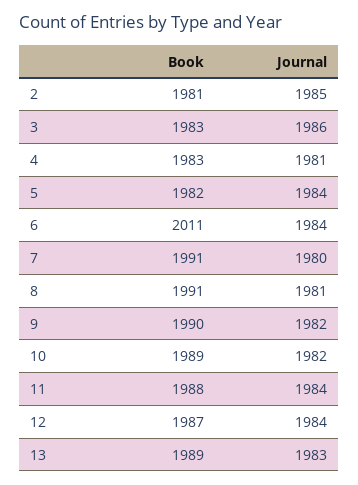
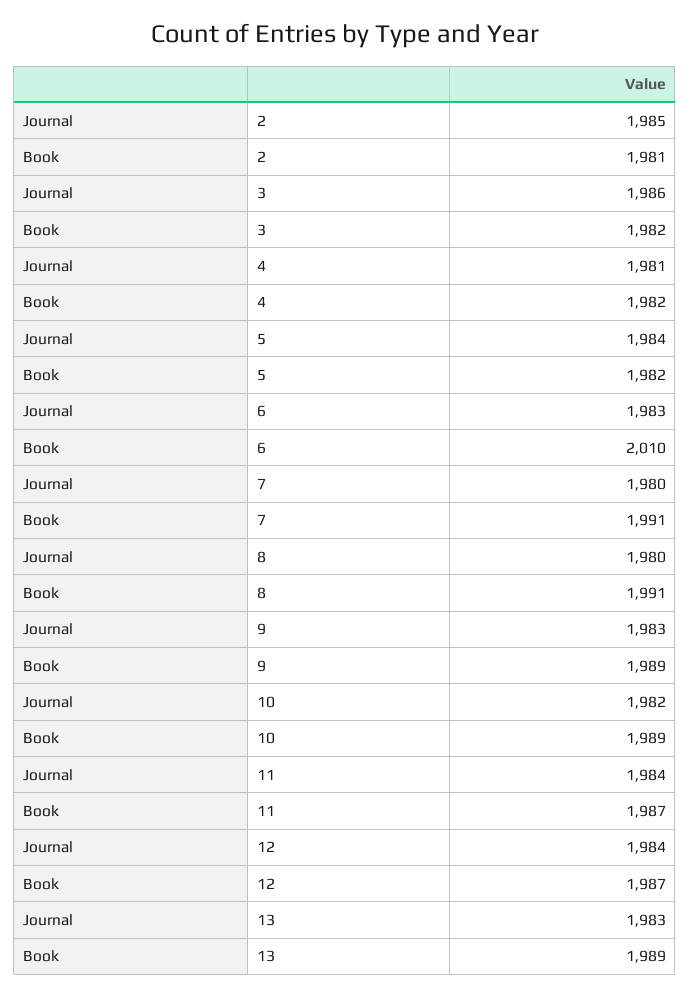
  {
    "Book": {
      "2": 1981,
-     "3": 1983,
+     "3": 1982,
-     "4": 1983,
+     "4": 1982,
      "5": 1982,
-     "6": 2011,
+     "6": 2010,
      "7": 1991,
      "8": 1991,
-     "9": 1990,
+     "9": 1989,
      "10": 1989,
-     "11": 1988,
+     "11": 1987,
      "12": 1987,
      "13": 1989
    },
    "Journal": {
      "2": 1985,
      "3": 1986,
      "4": 1981,
      "5": 1984,
-     "6": 1984,
+     "6": 1983,
      "7": 1980,
-     "8": 1981,
+     "8": 1980,
-     "9": 1982,
+     "9": 1983,
      "10": 1982,
      "11": 1984,
      "12": 1984,
      "13": 1983
    }
  }

